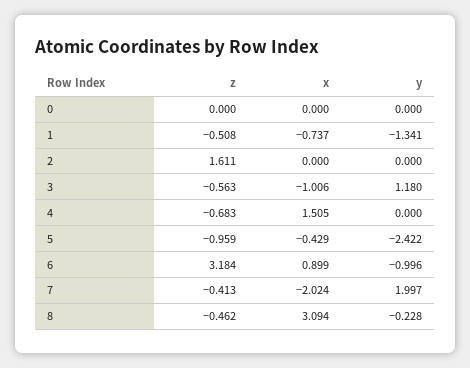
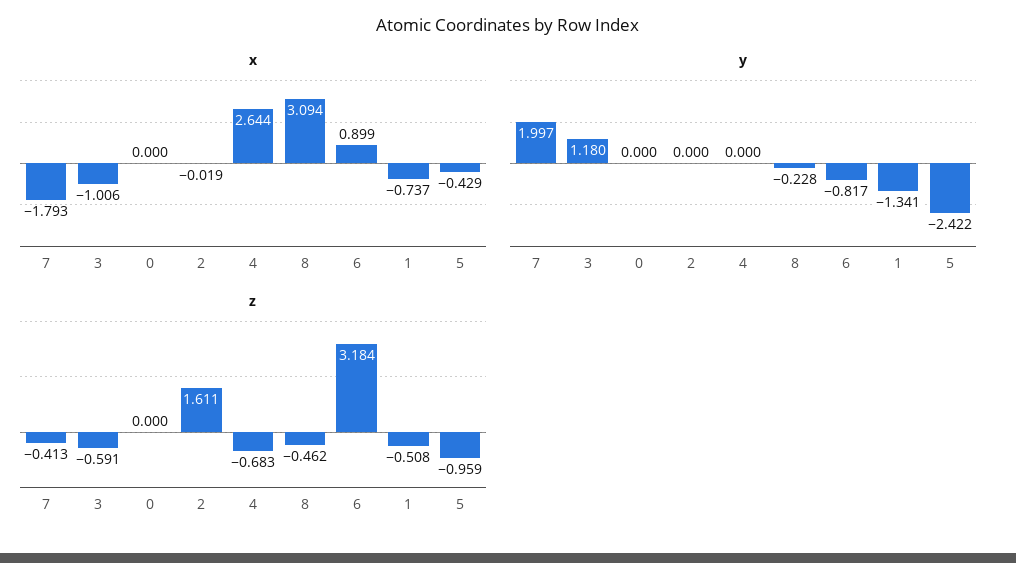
  {
    "z": {
      "0": 0,
      "1": -0.508,
      "2": 1.611,
-     "3": -0.563,
+     "3": -0.591,
      "4": -0.683,
      "5": -0.959,
      "6": 3.184,
      "7": -0.413,
      "8": -0.462
    },
    "x": {
      "0": 0,
      "1": -0.737,
-     "2": 0,
+     "2": -0.019,
      "3": -1.006,
-     "4": 1.505,
+     "4": 2.644,
      "5": -0.429,
      "6": 0.899,
-     "7": -2.024,
+     "7": -1.793,
      "8": 3.094
    },
    "y": {
      "0": 0,
      "1": -1.341,
      "2": 0,
      "3": 1.18,
      "4": 0,
      "5": -2.422,
-     "6": -0.996,
+     "6": -0.817,
      "7": 1.997,
      "8": -0.228
    }
  }

